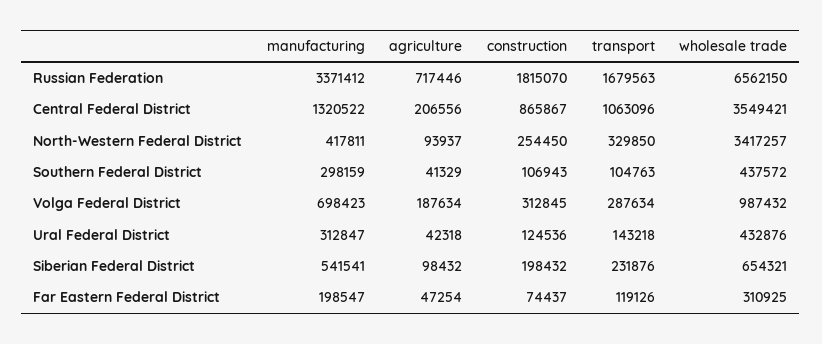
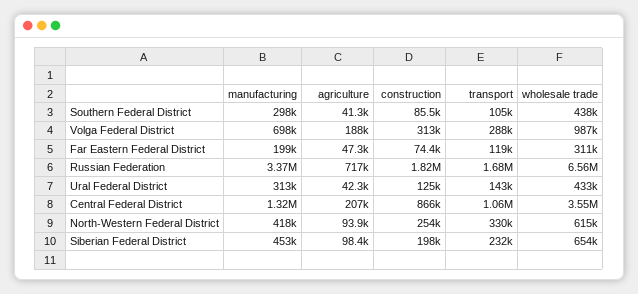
  {
    "manufacturing": {
      "Russian Federation": 3371412,
      "Central Federal District": 1320522,
      "North-Western Federal District": 417811,
      "Southern Federal District": 298159,
      "Volga Federal District": 698423,
      "Ural Federal District": 312847,
-     "Siberian Federal District": 541541,
+     "Siberian Federal District": 453000,
      "Far Eastern Federal District": 198547
    },
    "agriculture": {
      "Russian Federation": 717446,
      "Central Federal District": 206556,
      "North-Western Federal District": 93937,
      "Southern Federal District": 41329,
      "Volga Federal District": 187634,
      "Ural Federal District": 42318,
      "Siberian Federal District": 98432,
      "Far Eastern Federal District": 47254
    },
    "construction": {
      "Russian Federation": 1815070,
      "Central Federal District": 865867,
      "North-Western Federal District": 254450,
-     "Southern Federal District": 106943,
+     "Southern Federal District": 85500,
      "Volga Federal District": 312845,
      "Ural Federal District": 124536,
      "Siberian Federal District": 198432,
      "Far Eastern Federal District": 74437
    },
    "transport": {
      "Russian Federation": 1679563,
      "Central Federal District": 1063096,
      "North-Western Federal District": 329850,
      "Southern Federal District": 104763,
      "Volga Federal District": 287634,
      "Ural Federal District": 143218,
      "Siberian Federal District": 231876,
      "Far Eastern Federal District": 119126
    },
    "wholesale trade": {
      "Russian Federation": 6562150,
      "Central Federal District": 3549421,
-     "North-Western Federal District": 3417257,
+     "North-Western Federal District": 615000,
      "Southern Federal District": 437572,
      "Volga Federal District": 987432,
      "Ural Federal District": 432876,
      "Siberian Federal District": 654321,
      "Far Eastern Federal District": 310925
    }
  }

